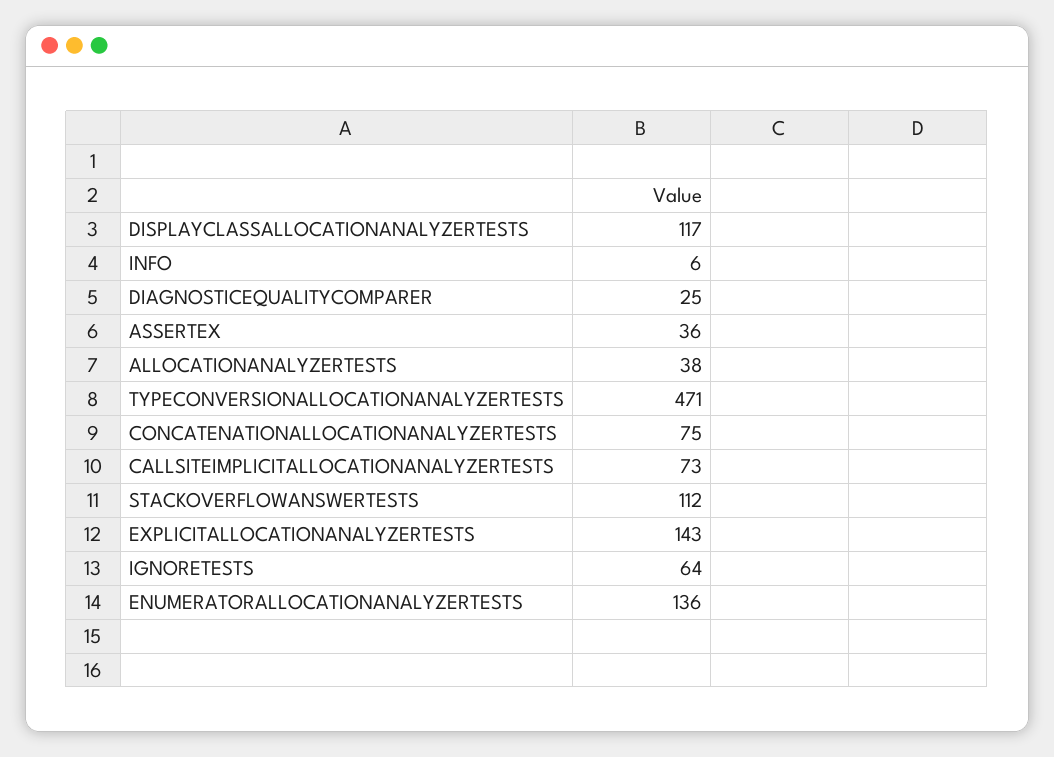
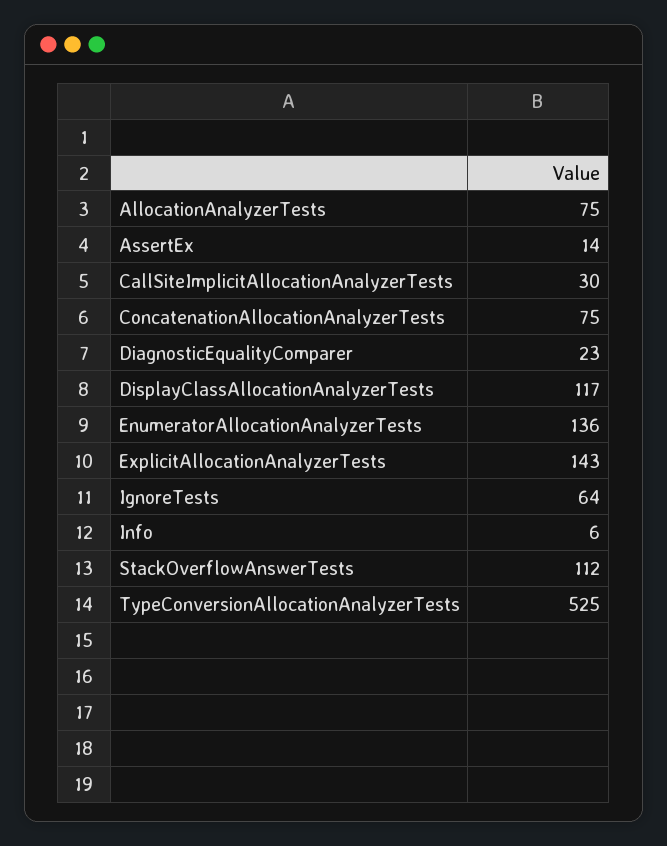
  {
    "DISPLAYCLASSALLOCATIONANALYZERTESTS": 117,
    "INFO": 6,
-   "DIAGNOSTICEQUALITYCOMPARER": 25,
+   "DIAGNOSTICEQUALITYCOMPARER": 23,
-   "ASSERTEX": 36,
+   "ASSERTEX": 14,
-   "ALLOCATIONANALYZERTESTS": 38,
+   "ALLOCATIONANALYZERTESTS": 75,
-   "TYPECONVERSIONALLOCATIONANALYZERTESTS": 471,
+   "TYPECONVERSIONALLOCATIONANALYZERTESTS": 525,
    "CONCATENATIONALLOCATIONANALYZERTESTS": 75,
-   "CALLSITEIMPLICITALLOCATIONANALYZERTESTS": 73,
+   "CALLSITEIMPLICITALLOCATIONANALYZERTESTS": 30,
    "STACKOVERFLOWANSWERTESTS": 112,
    "EXPLICITALLOCATIONANALYZERTESTS": 143,
    "IGNORETESTS": 64,
    "ENUMERATORALLOCATIONANALYZERTESTS": 136
  }

